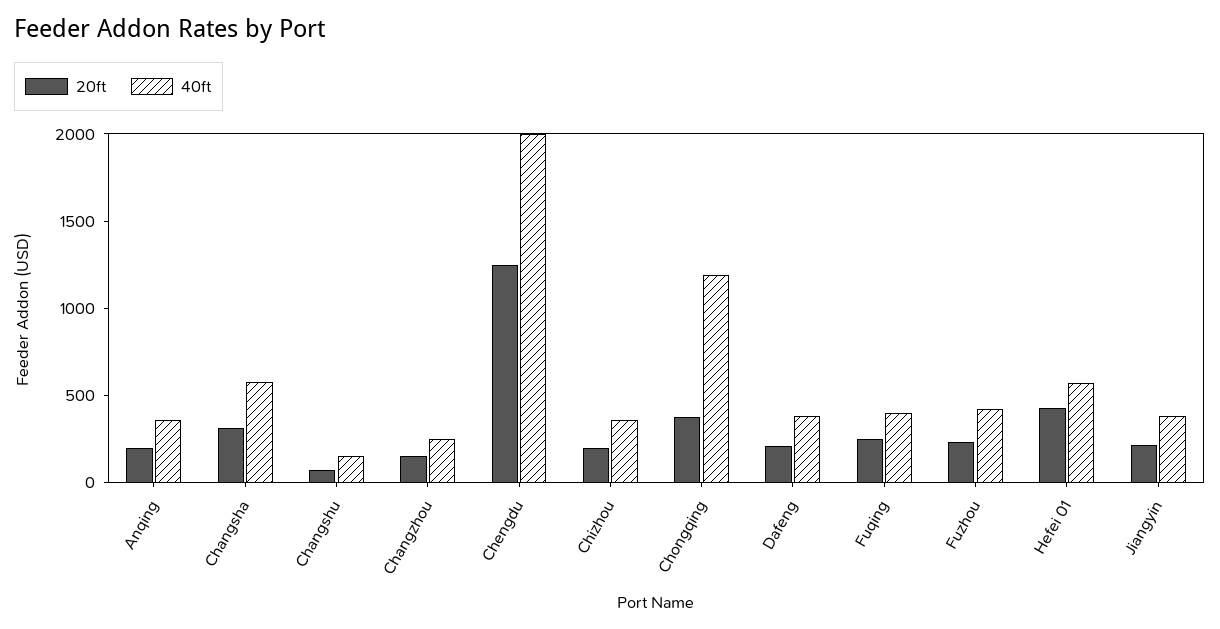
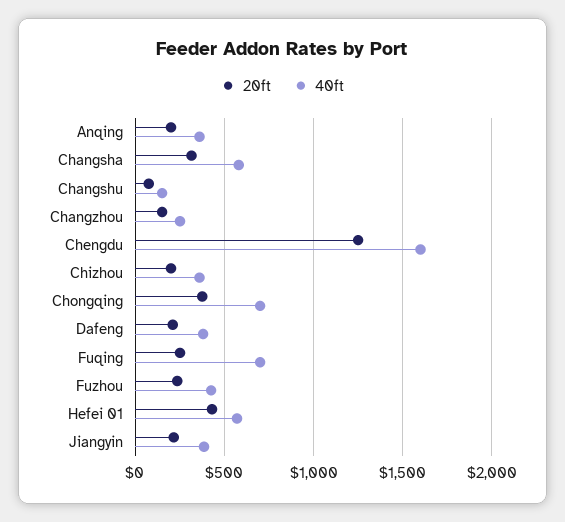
  {
    "20ft": {
      "Anqing": 200,
      "Changsha": 300,
      "Changshu": 100,
      "Changzhou": 150,
      "Chengdu": 1250,
      "Chizhou": 200,
      "Chongqing": 400,
      "Dafeng": 200,
      "Fuqing": 250,
      "Fuzhou": 250,
      "Hefei 01": 450,
      "Jiangyin": 200
    },
    "40ft": {
      "Anqing": 350,
      "Changsha": 600,
      "Changshu": 150,
      "Changzhou": 250,
-     "Chengdu": 2000,
+     "Chengdu": 1600,
      "Chizhou": 350,
-     "Chongqing": 1200,
+     "Chongqing": 700,
      "Dafeng": 400,
-     "Fuqing": 400,
+     "Fuqing": 700,
      "Fuzhou": 450,
      "Hefei 01": 550,
      "Jiangyin": 400
    }
  }

